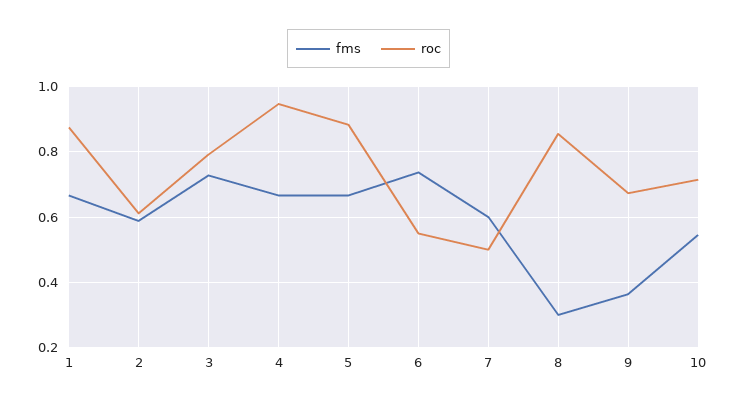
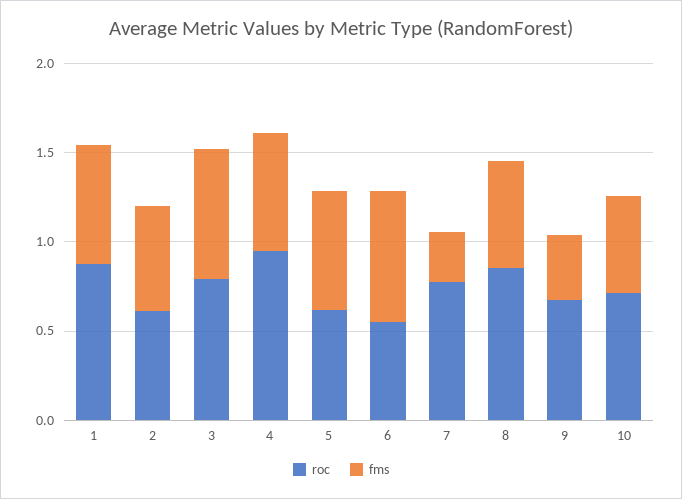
  {
    "fms": {
      "1": 0.66,
      "2": 0.58,
      "3": 0.72,
      "4": 0.66,
      "5": 0.66,
      "6": 0.74,
-     "7": 0.6,
+     "7": 0.3,
-     "8": 0.3,
+     "8": 0.6,
      "9": 0.36,
      "10": 0.54
    },
    "roc": {
      "1": 0.88,
      "2": 0.62,
      "3": 0.8,
      "4": 0.94,
-     "5": 0.88,
+     "5": 0.6,
      "6": 0.56,
-     "7": 0.5,
+     "7": 0.8,
      "8": 0.86,
      "9": 0.68,
      "10": 0.72
    }
  }

